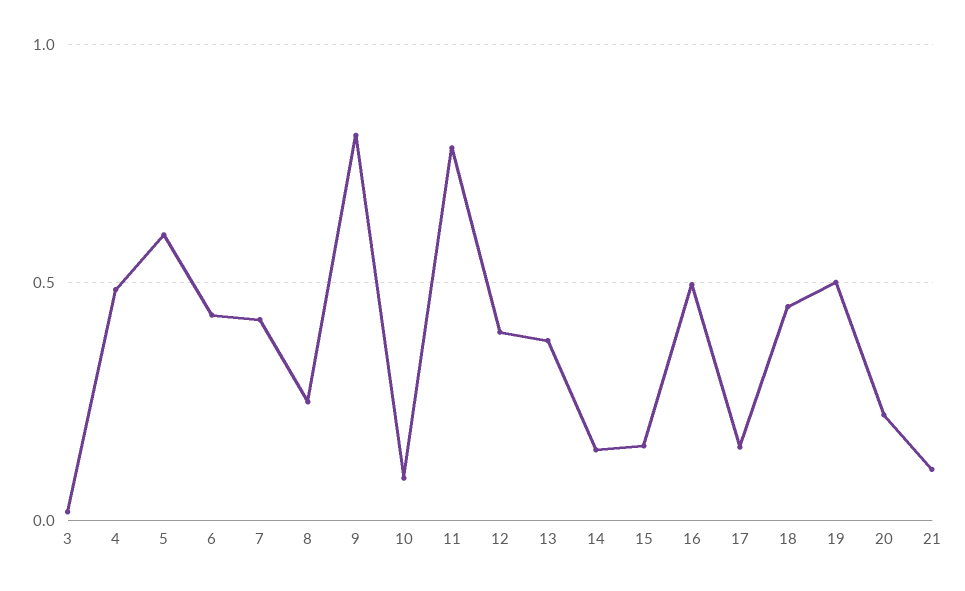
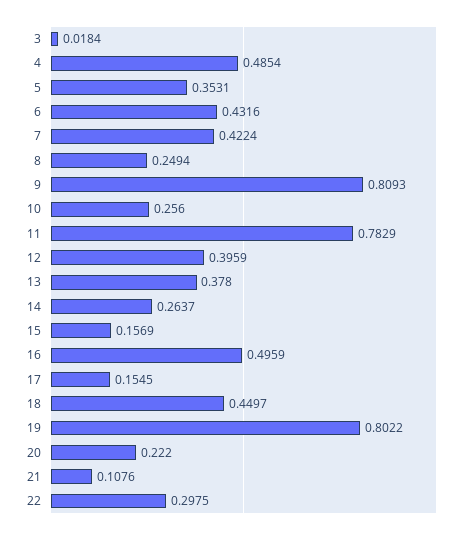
  {
    "3": 0.0184,
    "4": 0.4854,
-   "5": 0.6,
+   "5": 0.3531,
    "6": 0.4316,
    "7": 0.4224,
    "8": 0.2494,
    "9": 0.8093,
-   "10": 0.1,
+   "10": 0.256,
    "11": 0.7829,
    "12": 0.3959,
    "13": 0.378,
-   "14": 0.15,
+   "14": 0.2637,
    "15": 0.1569,
    "16": 0.4959,
    "17": 0.1545,
    "18": 0.4497,
-   "19": 0.5,
+   "19": 0.8022,
    "20": 0.222,
-   "21": 0.1076
+   "21": 0.1076,
+   "22": 0.2975
  }

